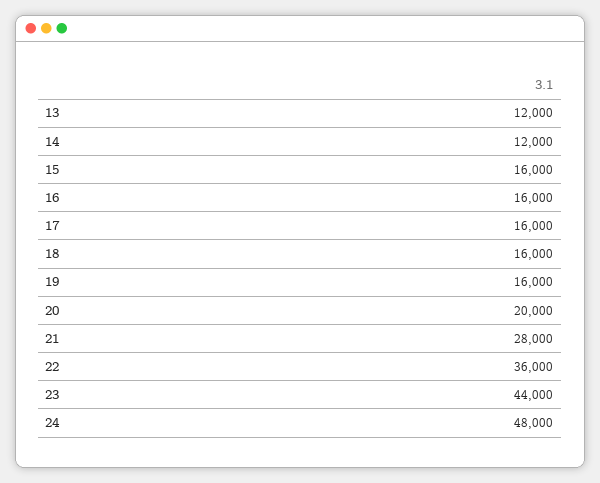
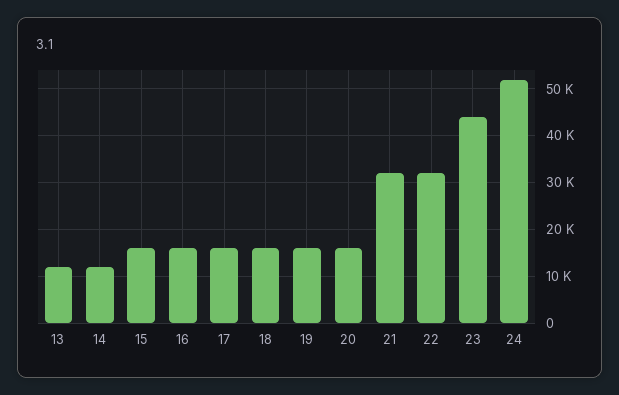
  {
    "13": 12000,
    "14": 12000,
    "15": 16000,
    "16": 16000,
    "17": 16000,
    "18": 16000,
    "19": 16000,
-   "20": 20000,
+   "20": 16000,
-   "21": 28000,
+   "21": 32000,
-   "22": 36000,
+   "22": 32000,
    "23": 44000,
-   "24": 48000
+   "24": 52000
  }

